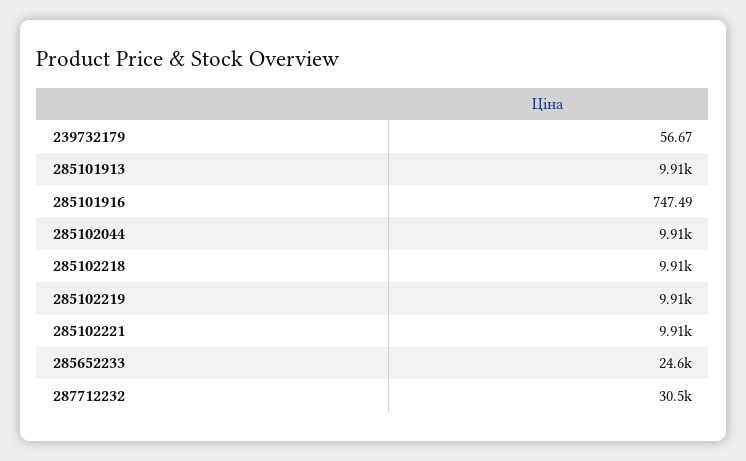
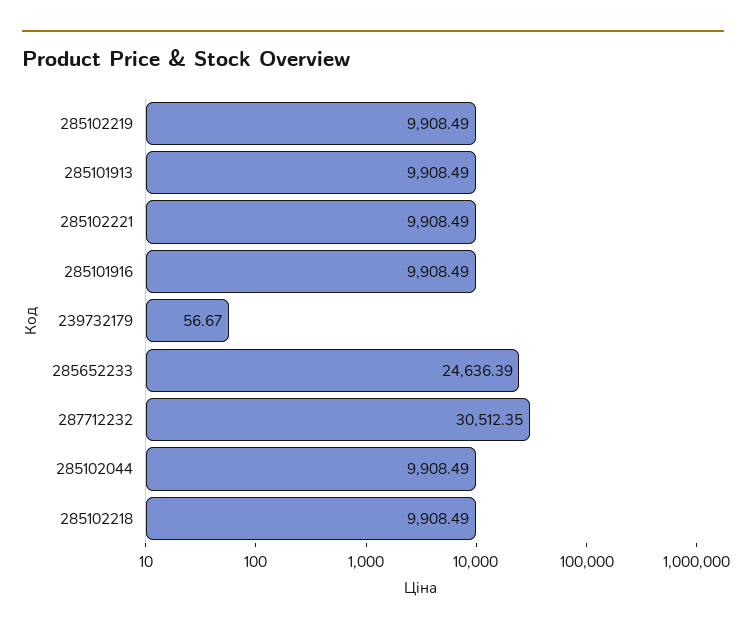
  {
    "239732179": 56.67,
    "285101913": 9908.49,
-   "285101916": 747.49,
+   "285101916": 9908.49,
    "285102044": 9908.49,
    "285102218": 9908.49,
    "285102219": 9908.49,
    "285102221": 9908.49,
    "285652233": 24636.39,
    "287712232": 30512.35
  }

